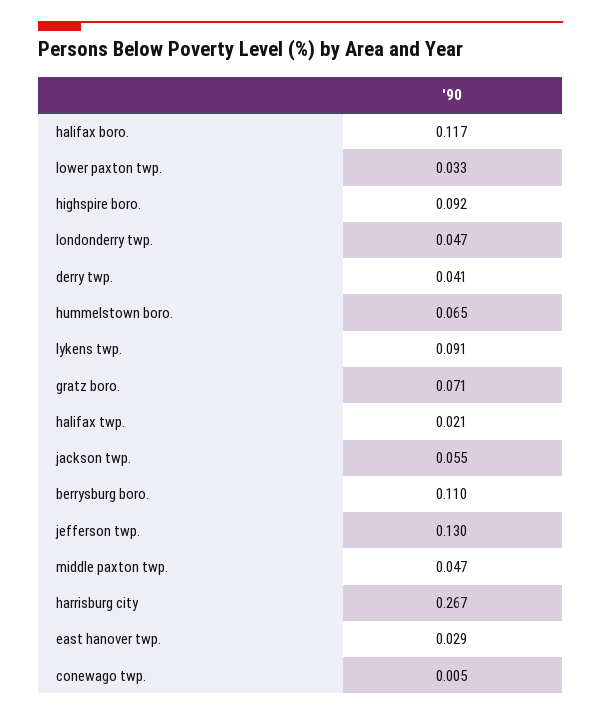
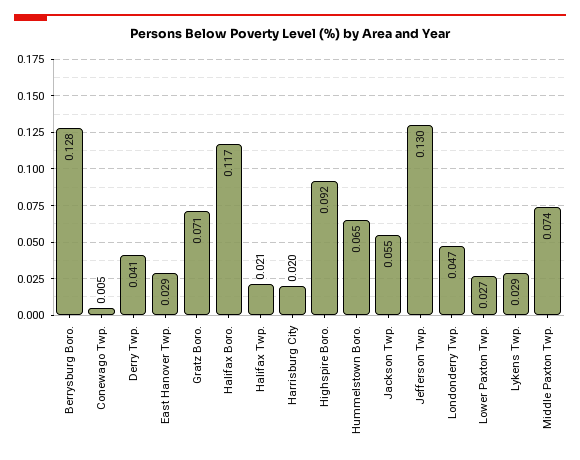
  {
    "halifax boro.": 0.117,
-   "lower paxton twp.": 0.033,
+   "lower paxton twp.": 0.027,
    "highspire boro.": 0.092,
    "londonderry twp.": 0.047,
    "derry twp.": 0.041,
    "hummelstown boro.": 0.065,
-   "lykens twp.": 0.091,
+   "lykens twp.": 0.029,
    "gratz boro.": 0.071,
    "halifax twp.": 0.021,
    "jackson twp.": 0.055,
-   "berrysburg boro.": 0.11,
+   "berrysburg boro.": 0.128,
    "jefferson twp.": 0.13,
-   "middle paxton twp.": 0.047,
+   "middle paxton twp.": 0.074,
-   "harrisburg city": 0.267,
+   "harrisburg city": 0.02,
    "east hanover twp.": 0.029,
    "conewago twp.": 0.005
  }

